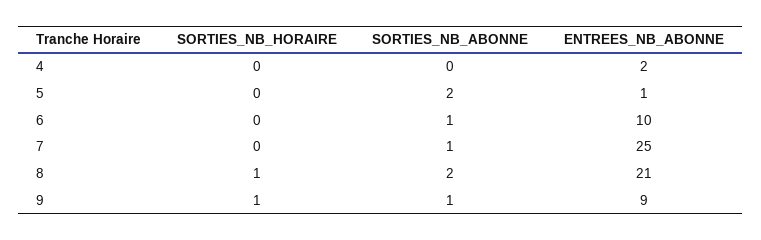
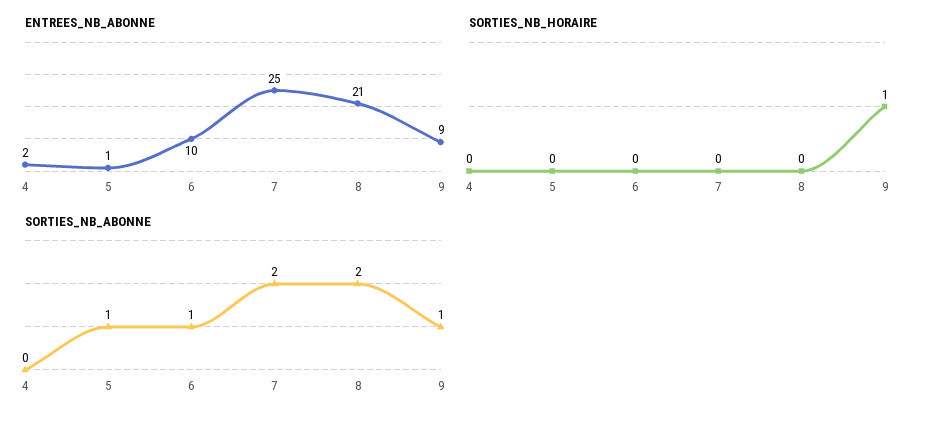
  {
    "SORTIES_NB_HORAIRE": {
      "4": 0,
      "5": 0,
      "6": 0,
      "7": 0,
-     "8": 1,
+     "8": 0,
      "9": 1
    },
    "SORTIES_NB_ABONNE": {
      "4": 0,
-     "5": 2,
+     "5": 1,
      "6": 1,
-     "7": 1,
+     "7": 2,
      "8": 2,
      "9": 1
    },
    "ENTREES_NB_ABONNE": {
      "4": 2,
      "5": 1,
      "6": 10,
      "7": 25,
      "8": 21,
      "9": 9
    }
  }

